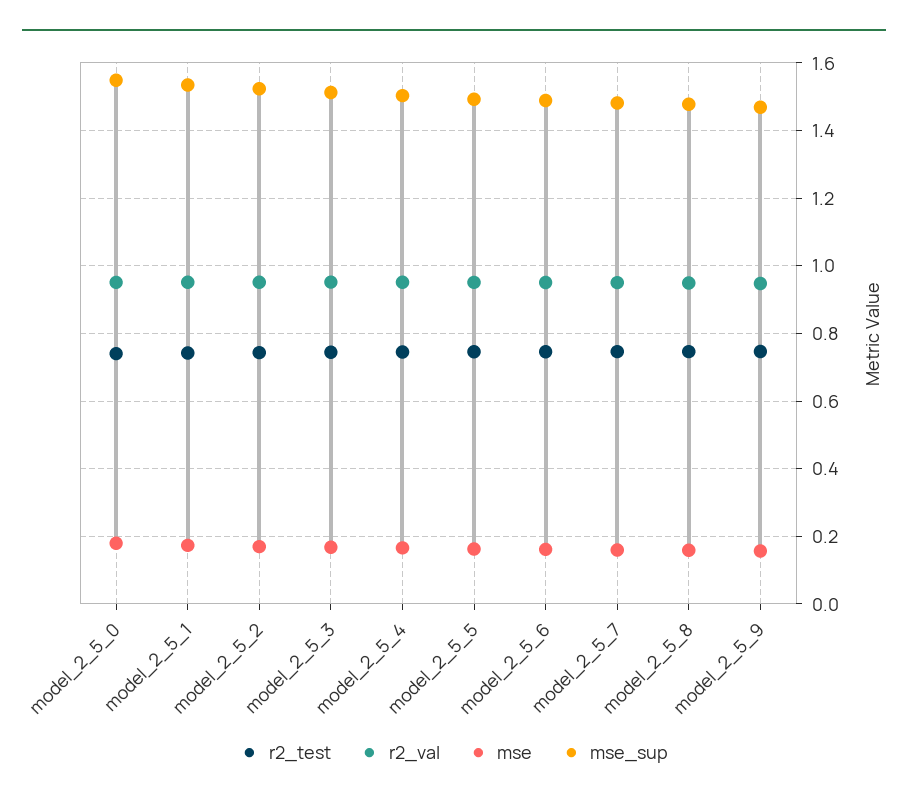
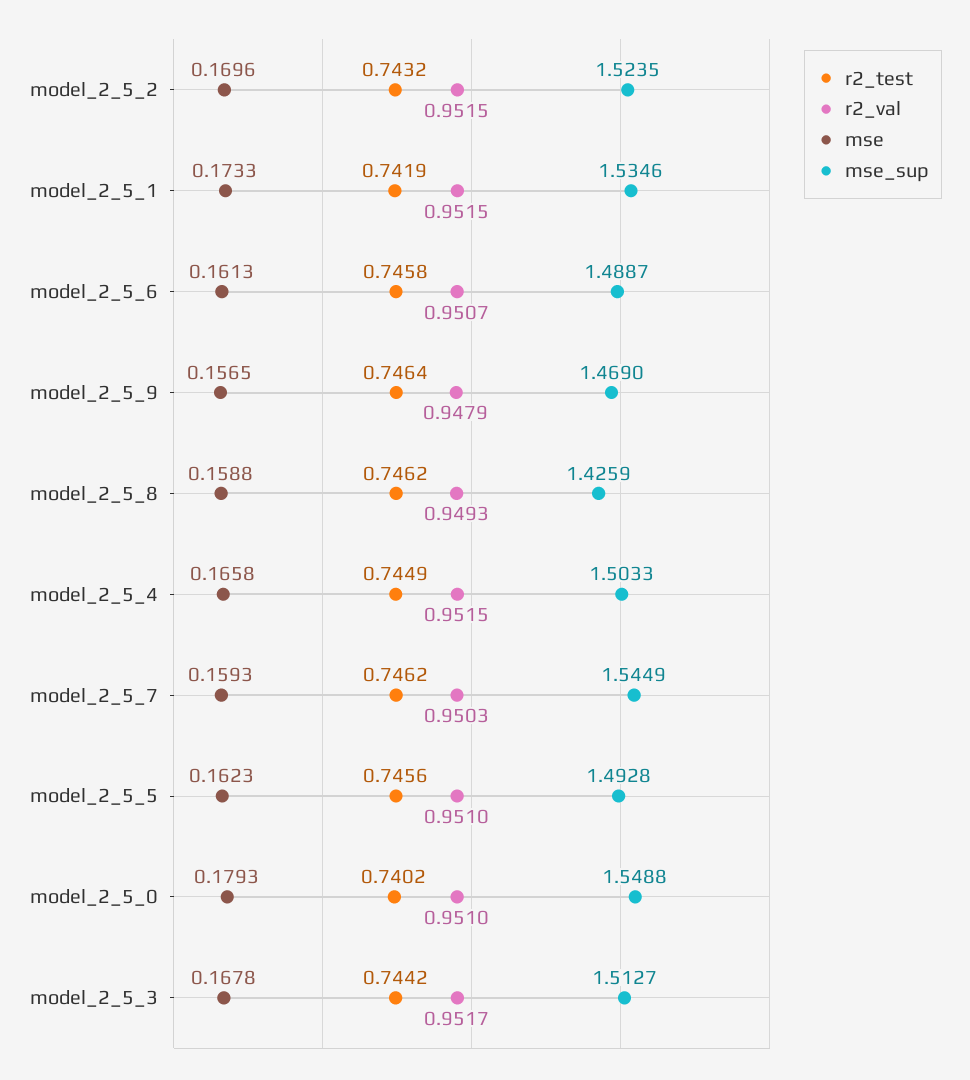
  {
    "r2_test": {
      "model_2_5_0": 0.7402,
      "model_2_5_1": 0.7419,
      "model_2_5_2": 0.7432,
      "model_2_5_3": 0.7442,
      "model_2_5_4": 0.7449,
      "model_2_5_5": 0.7456,
      "model_2_5_6": 0.7458,
      "model_2_5_7": 0.7462,
      "model_2_5_8": 0.7462,
      "model_2_5_9": 0.7464
    },
    "r2_val": {
      "model_2_5_0": 0.951,
      "model_2_5_1": 0.9515,
      "model_2_5_2": 0.9515,
      "model_2_5_3": 0.9517,
      "model_2_5_4": 0.9515,
      "model_2_5_5": 0.951,
      "model_2_5_6": 0.9507,
      "model_2_5_7": 0.9503,
      "model_2_5_8": 0.9493,
      "model_2_5_9": 0.9479
    },
    "mse": {
      "model_2_5_0": 0.1793,
      "model_2_5_1": 0.1733,
      "model_2_5_2": 0.1696,
      "model_2_5_3": 0.1678,
      "model_2_5_4": 0.1658,
      "model_2_5_5": 0.1623,
      "model_2_5_6": 0.1613,
      "model_2_5_7": 0.1593,
      "model_2_5_8": 0.1588,
      "model_2_5_9": 0.1565
    },
    "mse_sup": {
      "model_2_5_0": 1.5488,
      "model_2_5_1": 1.5346,
      "model_2_5_2": 1.5235,
      "model_2_5_3": 1.5127,
      "model_2_5_4": 1.5033,
      "model_2_5_5": 1.4928,
      "model_2_5_6": 1.4887,
-     "model_2_5_7": 1.48,
+     "model_2_5_7": 1.5449,
-     "model_2_5_8": 1.48,
+     "model_2_5_8": 1.4259,
      "model_2_5_9": 1.469
    }
  }

